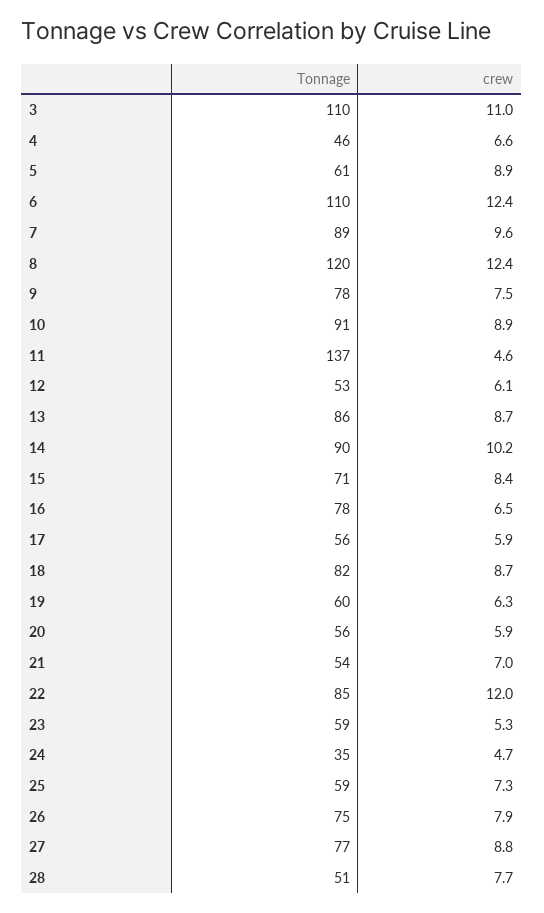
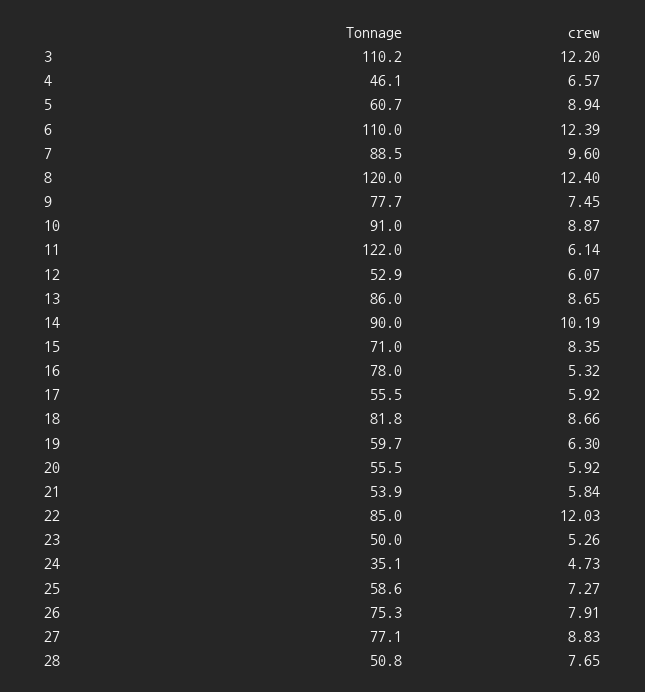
  {
    "Tonnage": {
      "3": 110.2,
      "4": 46.1,
      "5": 60.7,
      "6": 110,
      "7": 88.5,
      "8": 120,
      "9": 77.7,
      "10": 91,
-     "11": 137,
+     "11": 122,
      "12": 52.9,
      "13": 86,
      "14": 90,
      "15": 71,
      "16": 78,
      "17": 55.5,
      "18": 81.8,
      "19": 59.7,
      "20": 55.5,
      "21": 53.9,
      "22": 85,
-     "23": 59,
+     "23": 50,
      "24": 35.1,
      "25": 58.6,
      "26": 75.3,
      "27": 77.1,
      "28": 50.8
    },
    "crew": {
-     "3": 11,
+     "3": 12.2,
      "4": 6.57,
      "5": 8.94,
      "6": 12.39,
      "7": 9.6,
      "8": 12.4,
      "9": 7.45,
      "10": 8.87,
-     "11": 4.6,
+     "11": 6.14,
      "12": 6.07,
      "13": 8.65,
      "14": 10.19,
      "15": 8.35,
-     "16": 6.5,
+     "16": 5.32,
      "17": 5.92,
      "18": 8.66,
      "19": 6.3,
      "20": 5.92,
-     "21": 7,
+     "21": 5.84,
      "22": 12.03,
      "23": 5.26,
      "24": 4.73,
      "25": 7.27,
      "26": 7.91,
      "27": 8.83,
      "28": 7.65
    }
  }

